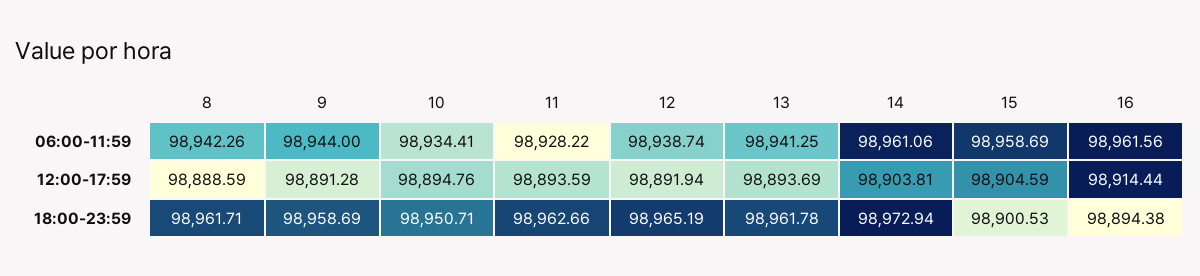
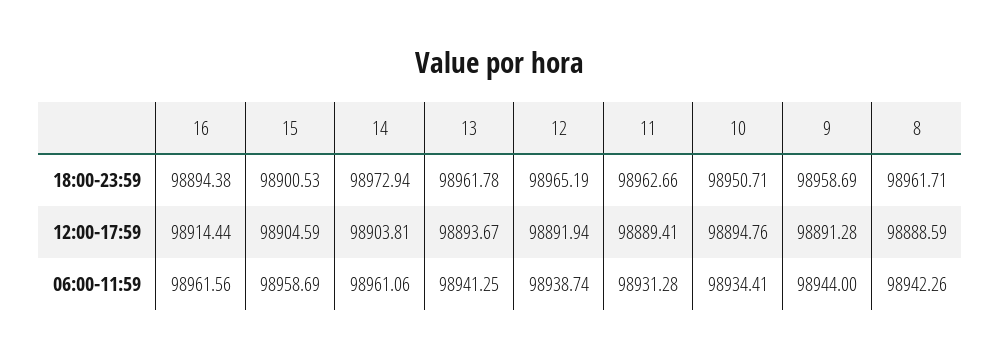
  {
    "8": {
      "06:00-11:59": 98942.26,
      "12:00-17:59": 98888.59,
      "18:00-23:59": 98961.71
    },
    "9": {
      "06:00-11:59": 98944,
      "12:00-17:59": 98891.28,
      "18:00-23:59": 98958.69
    },
    "10": {
      "06:00-11:59": 98934.41,
      "12:00-17:59": 98894.76,
      "18:00-23:59": 98950.71
    },
    "11": {
-     "06:00-11:59": 98928.22,
+     "06:00-11:59": 98931.28,
-     "12:00-17:59": 98893.59,
+     "12:00-17:59": 98889.41,
      "18:00-23:59": 98962.66
    },
    "12": {
      "06:00-11:59": 98938.74,
      "12:00-17:59": 98891.94,
      "18:00-23:59": 98965.19
    },
    "13": {
      "06:00-11:59": 98941.25,
-     "12:00-17:59": 98893.69,
+     "12:00-17:59": 98893.67,
      "18:00-23:59": 98961.78
    },
    "14": {
      "06:00-11:59": 98961.06,
      "12:00-17:59": 98903.81,
      "18:00-23:59": 98972.94
    },
    "15": {
      "06:00-11:59": 98958.69,
      "12:00-17:59": 98904.59,
      "18:00-23:59": 98900.53
    },
    "16": {
      "06:00-11:59": 98961.56,
      "12:00-17:59": 98914.44,
      "18:00-23:59": 98894.38
    }
  }

